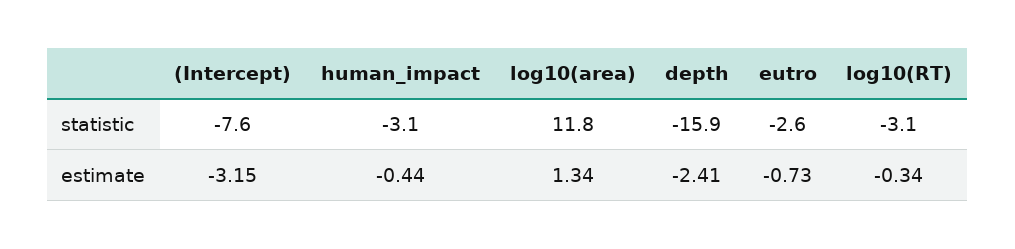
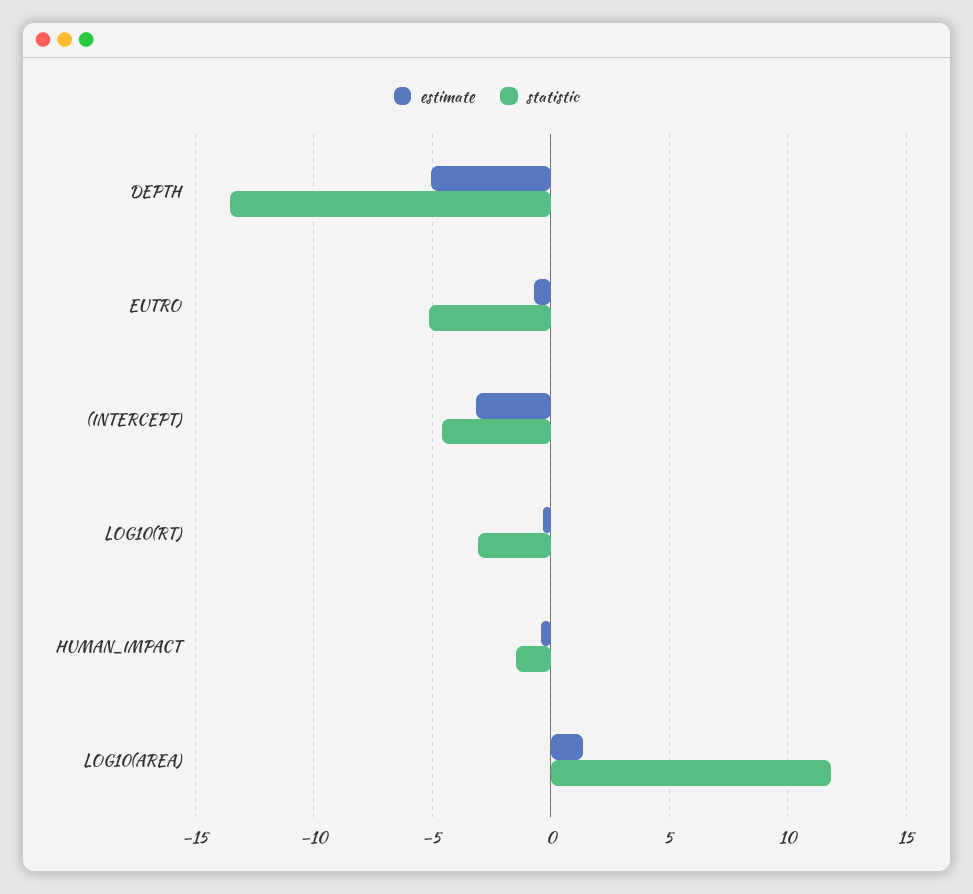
  {
    "statistic": {
-     "(Intercept)": -7.6,
+     "(Intercept)": -4.5,
-     "human_impact": -3.1,
+     "human_impact": -1.5,
      "log10(area)": 11.8,
-     "depth": -15.9,
+     "depth": -13.5,
-     "eutro": -2.6,
+     "eutro": -5,
      "log10(RT)": -3.1
    },
    "estimate": {
      "(Intercept)": -3.15,
      "human_impact": -0.44,
      "log10(area)": 1.34,
-     "depth": -2.41,
+     "depth": -5,
      "eutro": -0.73,
      "log10(RT)": -0.34
    }
  }

